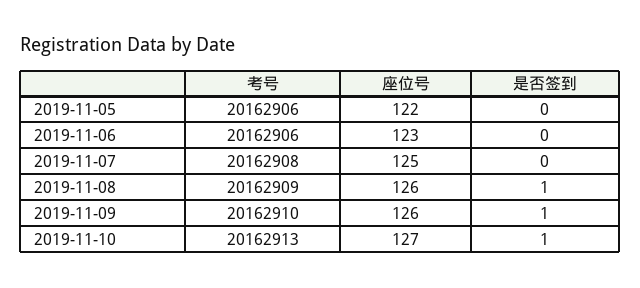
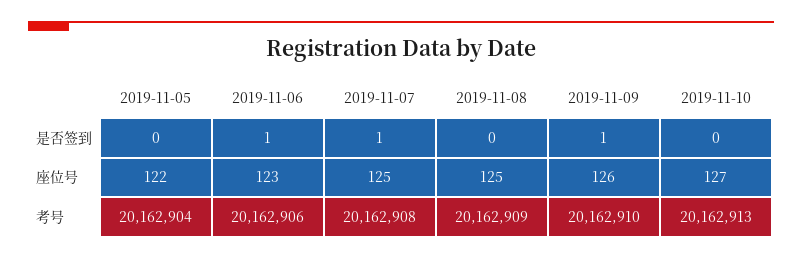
  {
    "考号": {
-     "2019-11-05": 20162906,
+     "2019-11-05": 20162904,
      "2019-11-06": 20162906,
      "2019-11-07": 20162908,
      "2019-11-08": 20162909,
      "2019-11-09": 20162910,
      "2019-11-10": 20162913
    },
    "座位号": {
      "2019-11-05": 122,
      "2019-11-06": 123,
      "2019-11-07": 125,
-     "2019-11-08": 126,
+     "2019-11-08": 125,
      "2019-11-09": 126,
      "2019-11-10": 127
    },
    "是否签到": {
      "2019-11-05": 0,
-     "2019-11-06": 0,
+     "2019-11-06": 1,
-     "2019-11-07": 0,
+     "2019-11-07": 1,
-     "2019-11-08": 1,
+     "2019-11-08": 0,
      "2019-11-09": 1,
-     "2019-11-10": 1
+     "2019-11-10": 0
    }
  }

